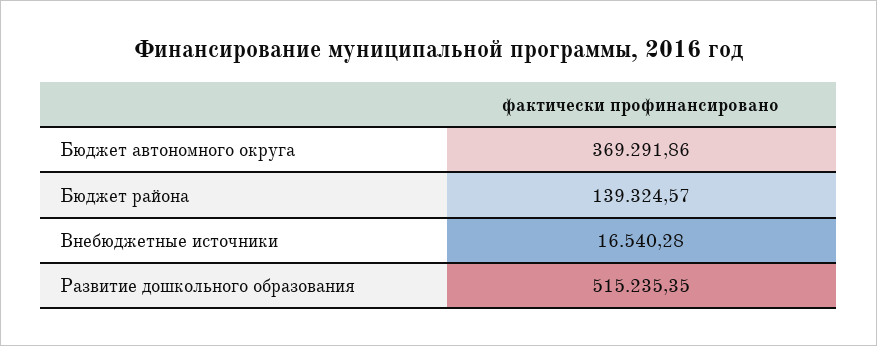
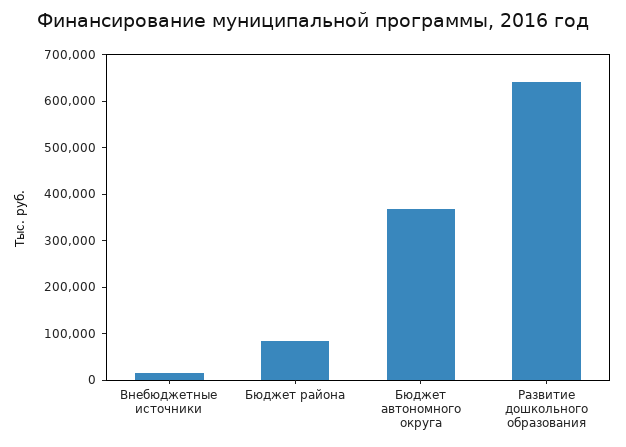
  {
    "Бюджет автономного округа": 369291.86,
-   "Бюджет района": 139324.57,
+   "Бюджет района": 80000,
    "Внебюджетные источники": 16540.28,
-   "Развитие дошкольного образования": 515235.35
+   "Развитие дошкольного образования": 640000
  }

